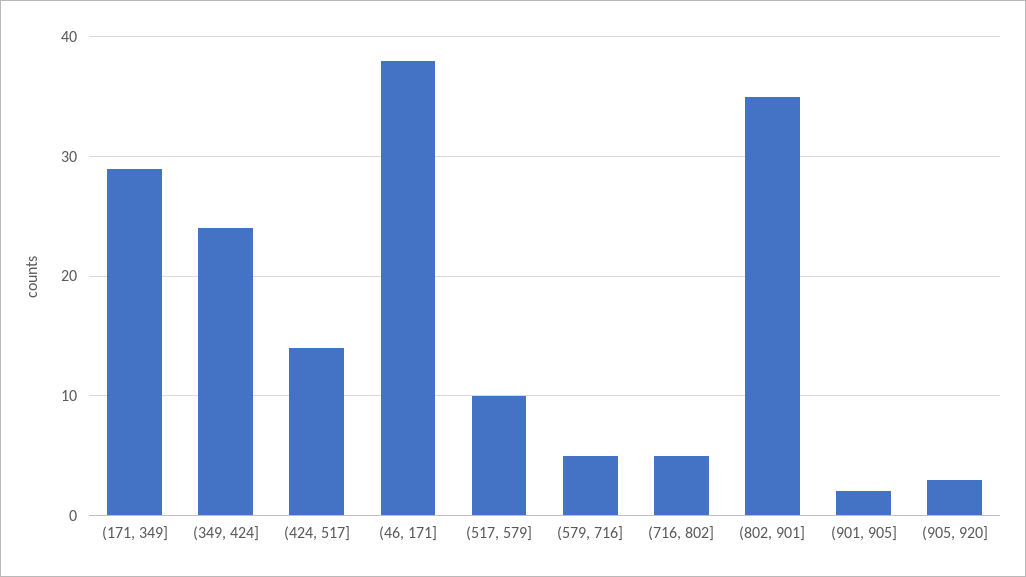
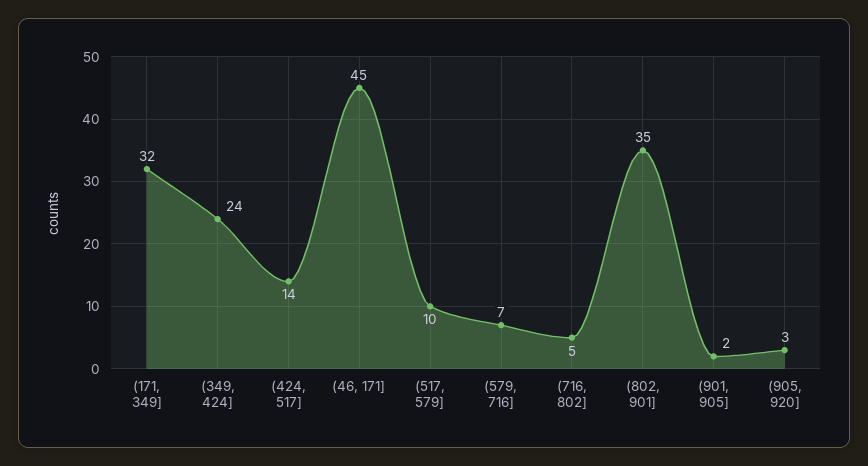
  {
-   "(171, 349]": 29,
+   "(171, 349]": 32,
    "(349, 424]": 24,
    "(424, 517]": 14,
-   "(46, 171]": 38,
+   "(46, 171]": 45,
    "(517, 579]": 10,
-   "(579, 716]": 5,
+   "(579, 716]": 7,
    "(716, 802]": 5,
    "(802, 901]": 35,
    "(901, 905]": 2,
    "(905, 920]": 3
  }

